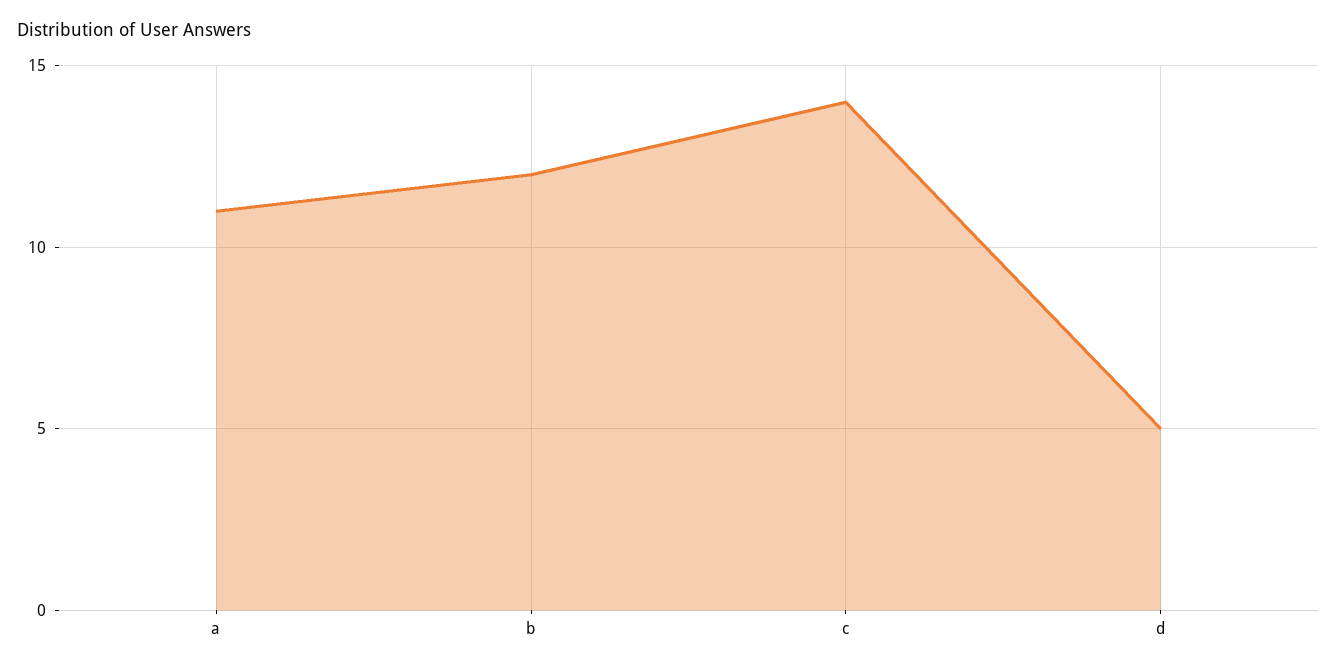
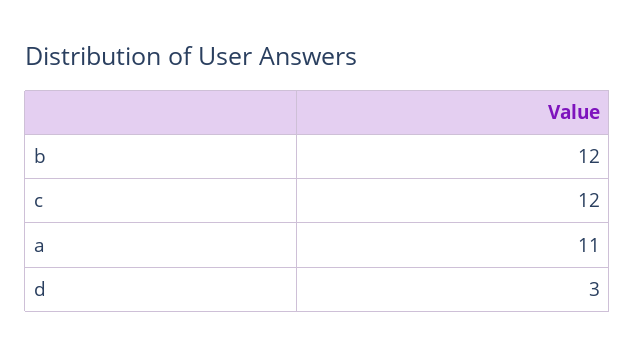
  {
    "a": 11,
    "b": 12,
-   "c": 14,
+   "c": 12,
-   "d": 5
+   "d": 3
  }

